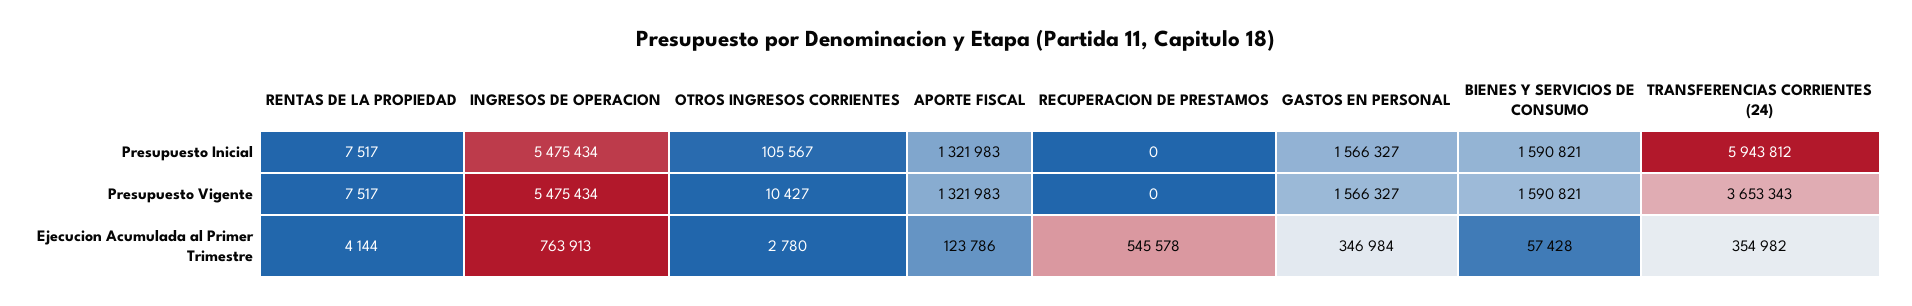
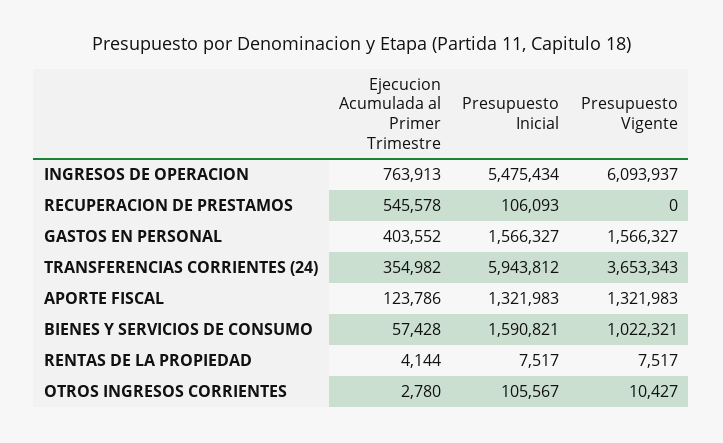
  {
    "RENTAS DE LA PROPIEDAD": {
      "Presupuesto Inicial": 7517,
      "Presupuesto Vigente": 7517,
      "Ejecucion Acumulada al Primer Trimestre": 4144
    },
    "INGRESOS DE OPERACION": {
      "Presupuesto Inicial": 5475434,
-     "Presupuesto Vigente": 5475434,
+     "Presupuesto Vigente": 6093937,
      "Ejecucion Acumulada al Primer Trimestre": 763913
    },
    "OTROS INGRESOS CORRIENTES": {
      "Presupuesto Inicial": 105567,
      "Presupuesto Vigente": 10427,
      "Ejecucion Acumulada al Primer Trimestre": 2780
    },
    "APORTE FISCAL": {
      "Presupuesto Inicial": 1321983,
      "Presupuesto Vigente": 1321983,
      "Ejecucion Acumulada al Primer Trimestre": 123786
    },
    "RECUPERACION DE PRESTAMOS": {
-     "Presupuesto Inicial": 0,
+     "Presupuesto Inicial": 106093,
      "Presupuesto Vigente": 0,
      "Ejecucion Acumulada al Primer Trimestre": 545578
    },
    "GASTOS EN PERSONAL": {
      "Presupuesto Inicial": 1566327,
      "Presupuesto Vigente": 1566327,
-     "Ejecucion Acumulada al Primer Trimestre": 346984
+     "Ejecucion Acumulada al Primer Trimestre": 403552
    },
    "BIENES Y SERVICIOS DE CONSUMO": {
      "Presupuesto Inicial": 1590821,
-     "Presupuesto Vigente": 1590821,
+     "Presupuesto Vigente": 1022321,
      "Ejecucion Acumulada al Primer Trimestre": 57428
    },
    "TRANSFERENCIAS CORRIENTES (24)": {
      "Presupuesto Inicial": 5943812,
      "Presupuesto Vigente": 3653343,
      "Ejecucion Acumulada al Primer Trimestre": 354982
    }
  }

